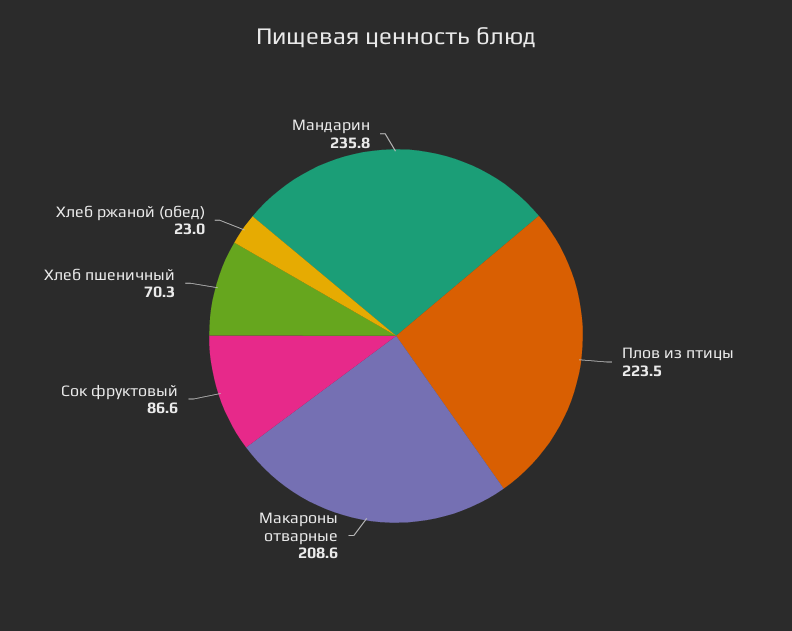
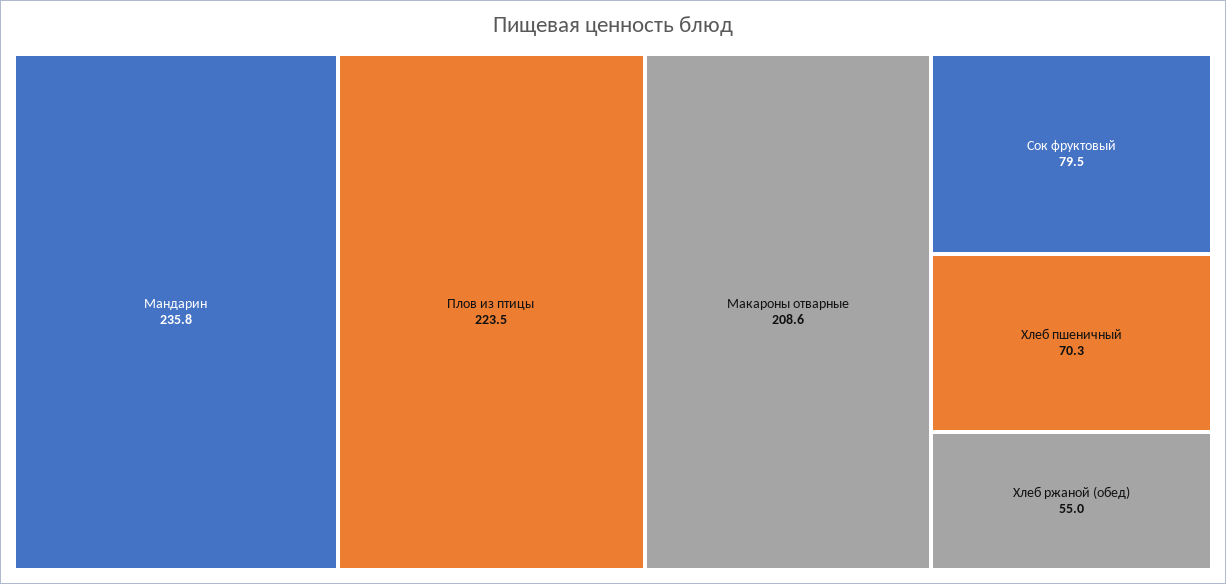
  {
    "Плов из птицы": 223.5,
    "Макароны отварные": 208.6,
-   "Сок фруктовый": 86.6,
+   "Сок фруктовый": 79.5,
    "Хлеб пшеничный": 70.3,
-   "Хлеб ржаной (обед)": 23,
+   "Хлеб ржаной (обед)": 55,
    "Мандарин": 235.8
  }

